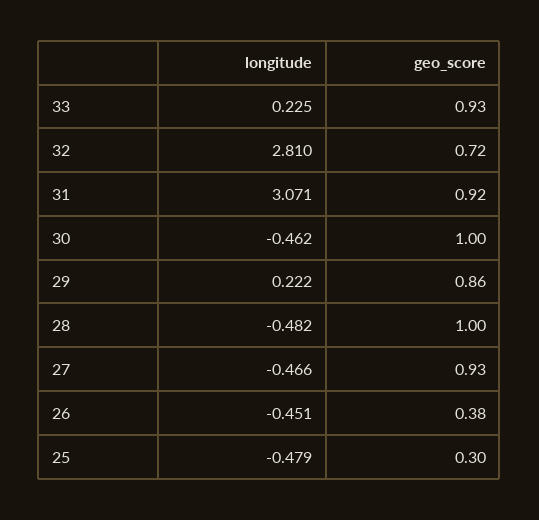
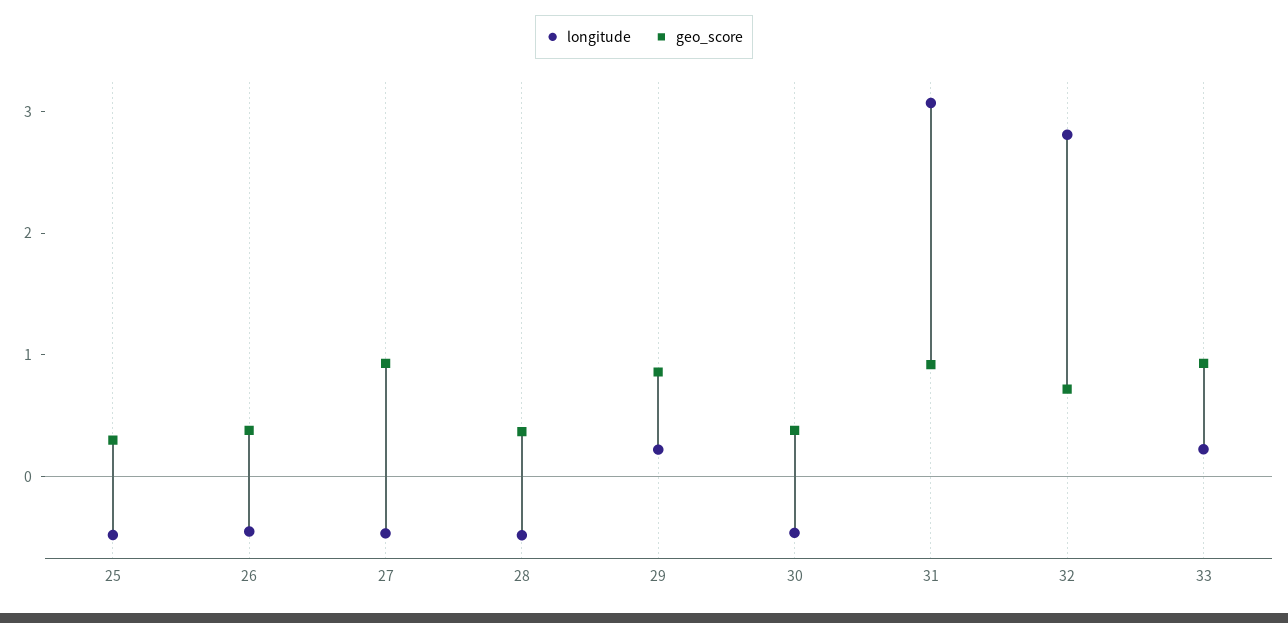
  {
    "longitude": {
      "33": 0.225,
      "32": 2.81,
      "31": 3.071,
      "30": -0.462,
      "29": 0.222,
      "28": -0.482,
      "27": -0.466,
      "26": -0.451,
      "25": -0.479
    },
    "geo_score": {
      "33": 0.93,
      "32": 0.72,
      "31": 0.92,
-     "30": 1,
+     "30": 0.4,
      "29": 0.86,
-     "28": 1,
+     "28": 0.4,
      "27": 0.93,
      "26": 0.38,
      "25": 0.3
    }
  }

